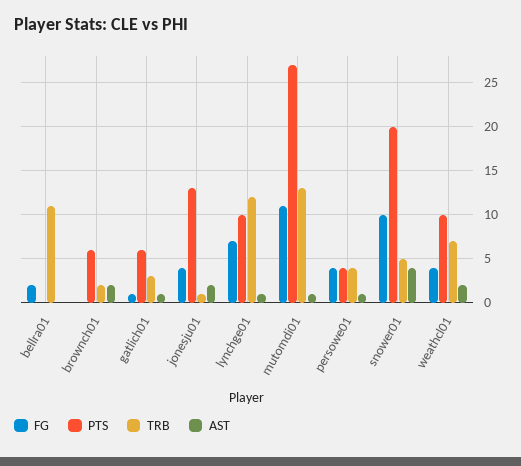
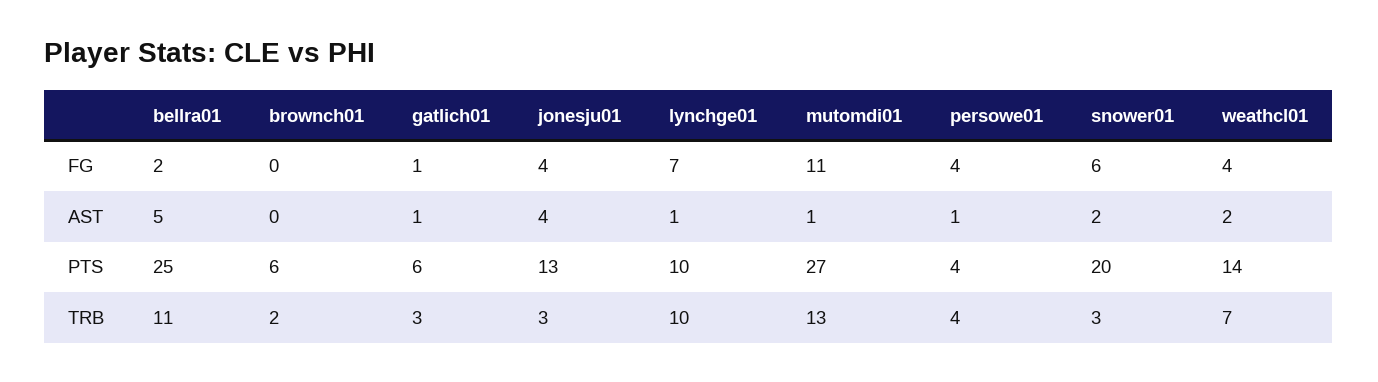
  {
    "FG": {
      "bellra01": 2,
      "brownch01": 0,
      "gatlich01": 1,
      "jonesju01": 4,
      "lynchge01": 7,
      "mutomdi01": 11,
      "persowe01": 4,
-     "snower01": 10,
+     "snower01": 6,
      "weathcl01": 4
    },
    "PTS": {
-     "bellra01": 0,
+     "bellra01": 25,
      "brownch01": 6,
      "gatlich01": 6,
      "jonesju01": 13,
      "lynchge01": 10,
      "mutomdi01": 27,
      "persowe01": 4,
      "snower01": 20,
-     "weathcl01": 10
+     "weathcl01": 14
    },
    "TRB": {
      "bellra01": 11,
      "brownch01": 2,
      "gatlich01": 3,
-     "jonesju01": 1,
+     "jonesju01": 3,
-     "lynchge01": 12,
+     "lynchge01": 10,
      "mutomdi01": 13,
      "persowe01": 4,
-     "snower01": 5,
+     "snower01": 3,
      "weathcl01": 7
    },
    "AST": {
-     "bellra01": 0,
+     "bellra01": 5,
-     "brownch01": 2,
+     "brownch01": 0,
      "gatlich01": 1,
-     "jonesju01": 2,
+     "jonesju01": 4,
      "lynchge01": 1,
      "mutomdi01": 1,
      "persowe01": 1,
-     "snower01": 4,
+     "snower01": 2,
      "weathcl01": 2
    }
  }

